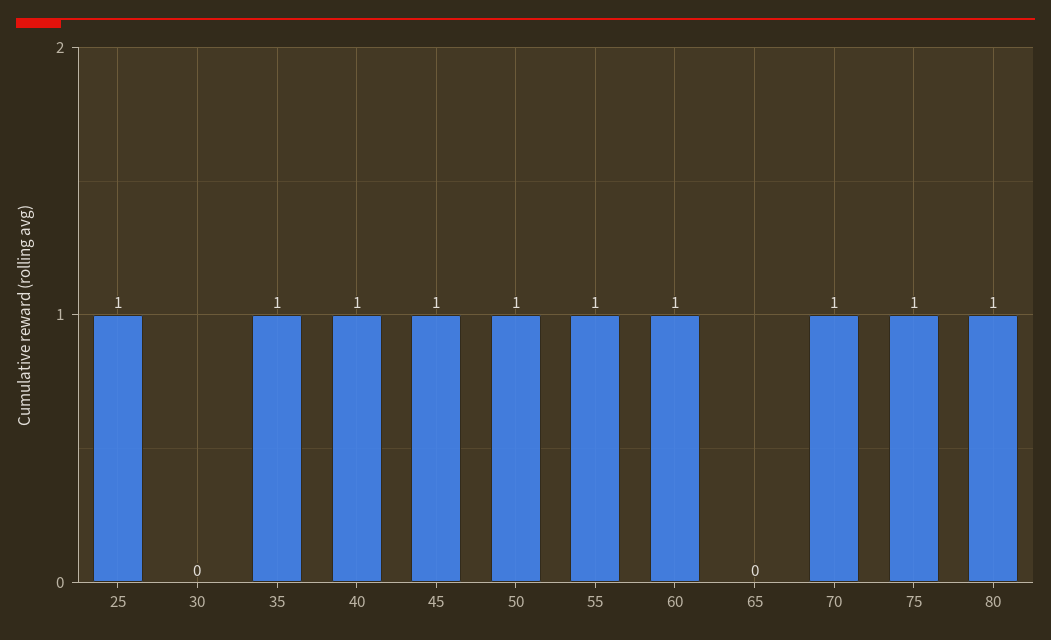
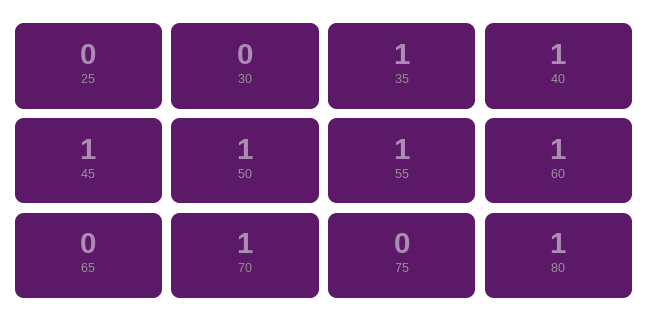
  {
-   "25": 1,
+   "25": 0,
    "30": 0,
    "35": 1,
    "40": 1,
    "45": 1,
    "50": 1,
    "55": 1,
    "60": 1,
    "65": 0,
    "70": 1,
-   "75": 1,
+   "75": 0,
    "80": 1
  }

